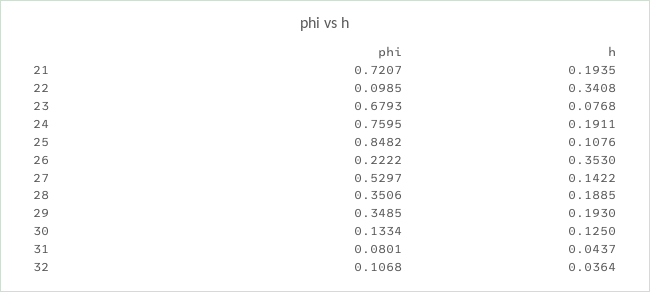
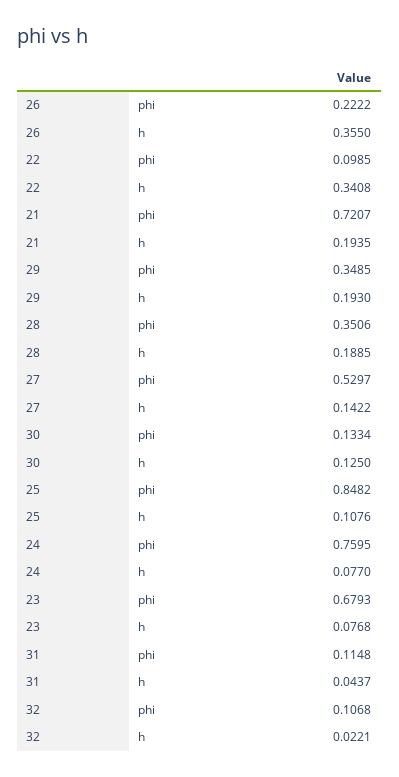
  {
    "phi": {
      "21": 0.7207,
      "22": 0.0985,
      "23": 0.6793,
      "24": 0.7595,
      "25": 0.8482,
      "26": 0.2222,
      "27": 0.5297,
      "28": 0.3506,
      "29": 0.3485,
      "30": 0.1334,
-     "31": 0.0801,
+     "31": 0.1148,
      "32": 0.1068
    },
    "h": {
      "21": 0.1935,
      "22": 0.3408,
      "23": 0.0768,
-     "24": 0.1911,
+     "24": 0.077,
      "25": 0.1076,
-     "26": 0.353,
+     "26": 0.355,
      "27": 0.1422,
      "28": 0.1885,
      "29": 0.193,
      "30": 0.125,
      "31": 0.0437,
-     "32": 0.0364
+     "32": 0.0221
    }
  }

